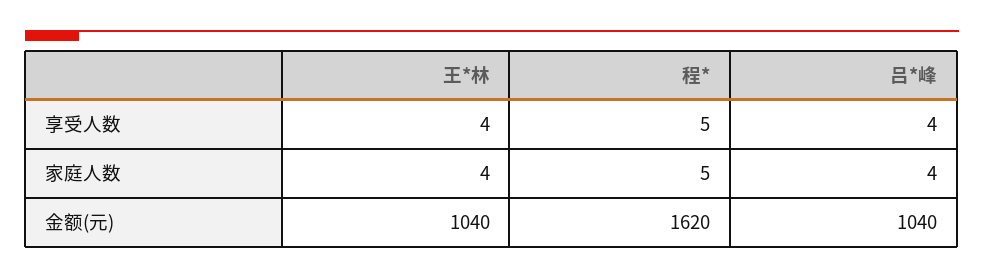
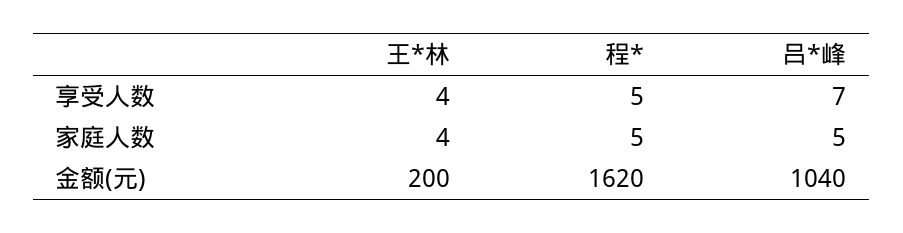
  {
    "王*林": {
      "享受人数": 4,
      "家庭人数": 4,
-     "金额(元)": 1040
+     "金额(元)": 200
    },
    "程*": {
      "享受人数": 5,
      "家庭人数": 5,
      "金额(元)": 1620
    },
    "吕*峰": {
-     "享受人数": 4,
+     "享受人数": 7,
-     "家庭人数": 4,
+     "家庭人数": 5,
      "金额(元)": 1040
    }
  }

